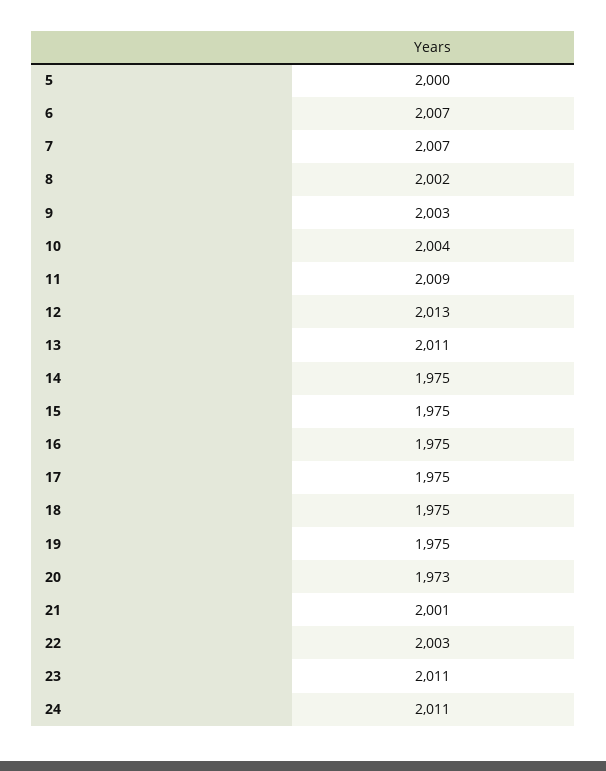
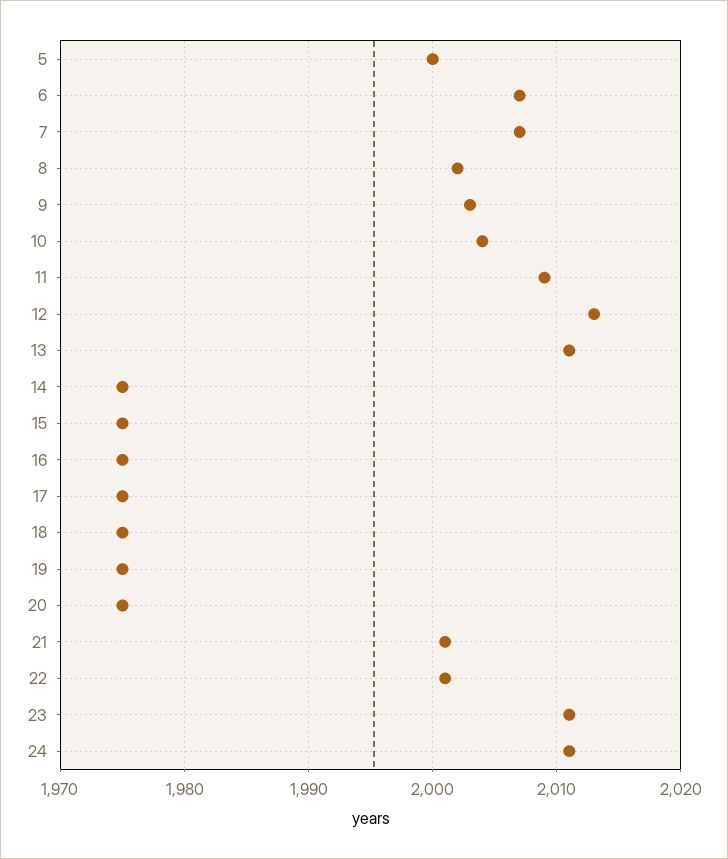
  {
    "5": 2000,
    "6": 2007,
    "7": 2007,
    "8": 2002,
    "9": 2003,
    "10": 2004,
    "11": 2009,
    "12": 2013,
    "13": 2011,
    "14": 1975,
    "15": 1975,
    "16": 1975,
    "17": 1975,
    "18": 1975,
    "19": 1975,
-   "20": 1973,
+   "20": 1975,
    "21": 2001,
-   "22": 2003,
+   "22": 2001,
    "23": 2011,
    "24": 2011
  }

